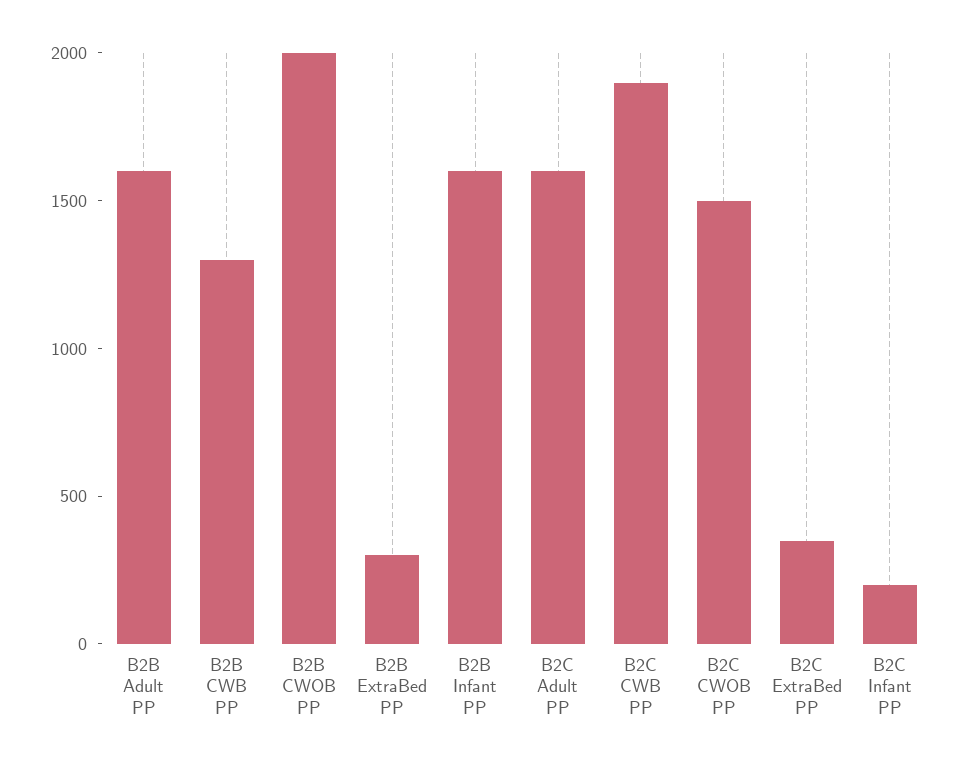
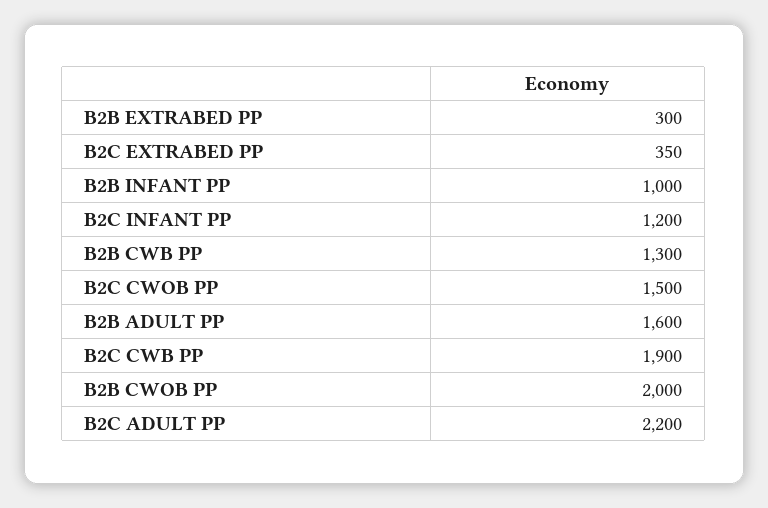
  {
    "B2B Adult PP": 1600,
    "B2B CWB PP": 1300,
    "B2B CWOB PP": 2000,
    "B2B ExtraBed PP": 300,
-   "B2B Infant PP": 1600,
+   "B2B Infant PP": 1000,
-   "B2C Adult PP": 1600,
+   "B2C Adult PP": 2200,
    "B2C CWB PP": 1900,
    "B2C CWOB PP": 1500,
    "B2C ExtraBed PP": 350,
-   "B2C Infant PP": 200
+   "B2C Infant PP": 1200
  }

